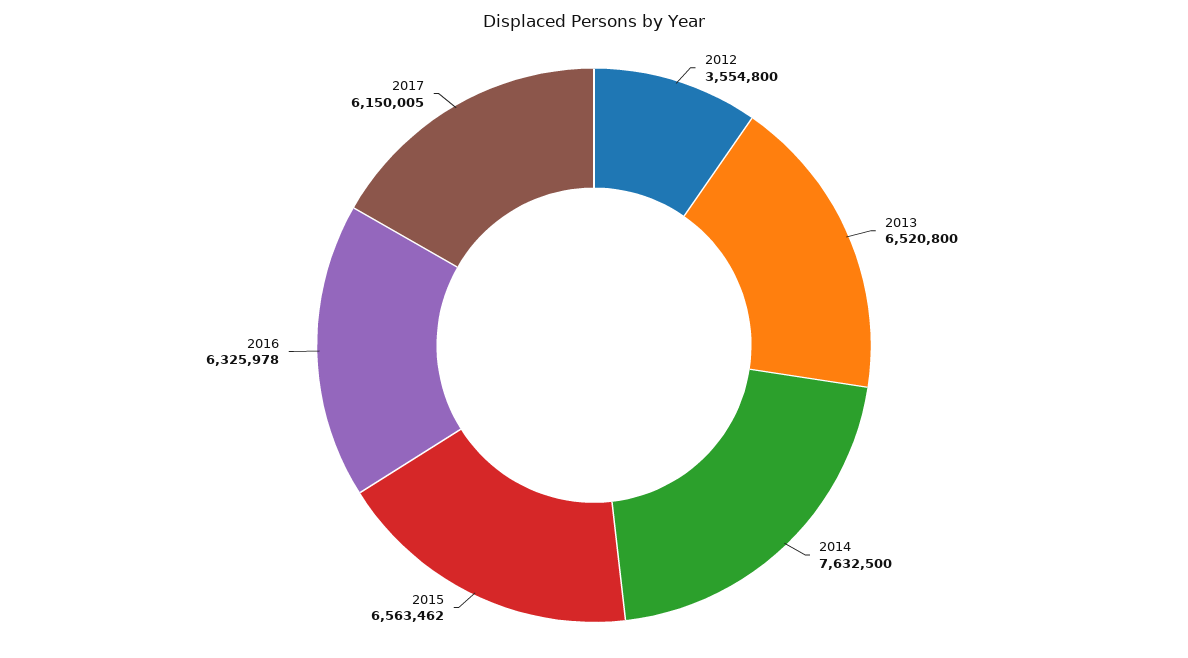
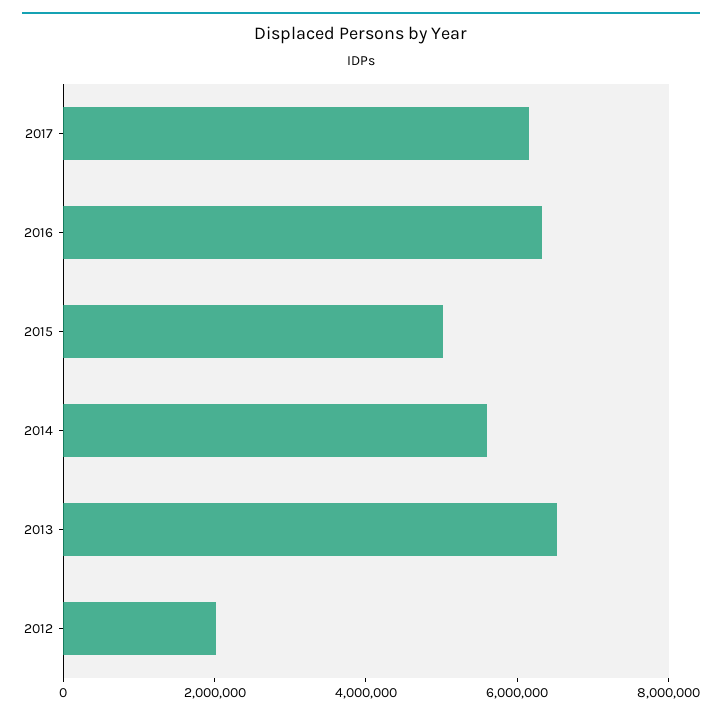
  {
-   "2012": 3554800,
+   "2012": 2000000,
    "2013": 6520800,
-   "2014": 7632500,
+   "2014": 5500000,
-   "2015": 6563462,
+   "2015": 5000000,
    "2016": 6325978,
    "2017": 6150005
  }

